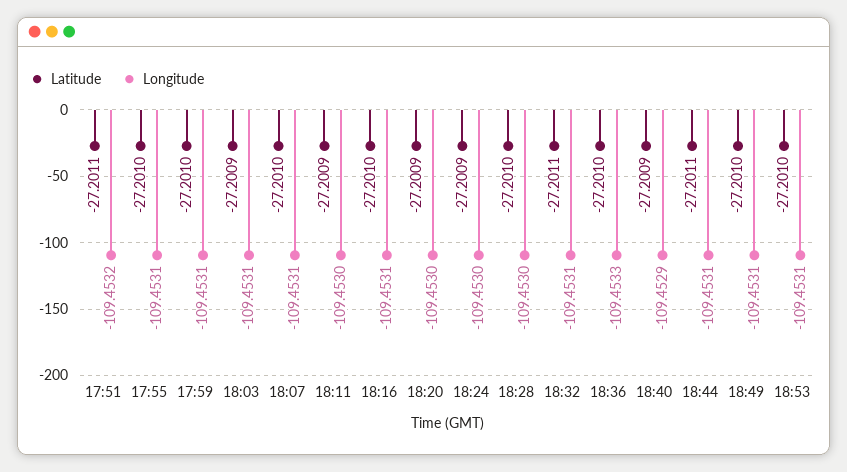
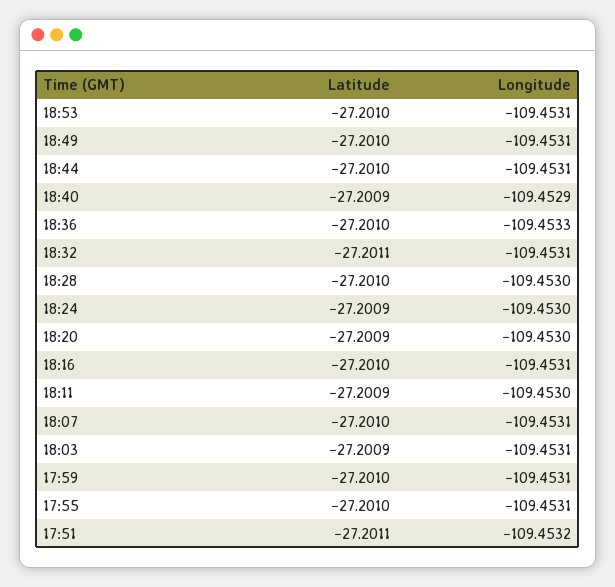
  {
    "Latitude": {
      "17:51": -27.2011,
      "17:55": -27.201,
      "17:59": -27.201,
      "18:03": -27.2009,
      "18:07": -27.201,
      "18:11": -27.2009,
      "18:16": -27.201,
      "18:20": -27.2009,
      "18:24": -27.2009,
      "18:28": -27.201,
      "18:32": -27.2011,
      "18:36": -27.201,
      "18:40": -27.2009,
-     "18:44": -27.2011,
+     "18:44": -27.201,
      "18:49": -27.201,
      "18:53": -27.201
    },
    "Longitude": {
      "17:51": -109.4532,
      "17:55": -109.4531,
      "17:59": -109.4531,
      "18:03": -109.4531,
      "18:07": -109.4531,
      "18:11": -109.453,
      "18:16": -109.4531,
      "18:20": -109.453,
      "18:24": -109.453,
      "18:28": -109.453,
      "18:32": -109.4531,
      "18:36": -109.4533,
      "18:40": -109.4529,
      "18:44": -109.4531,
      "18:49": -109.4531,
      "18:53": -109.4531
    }
  }

